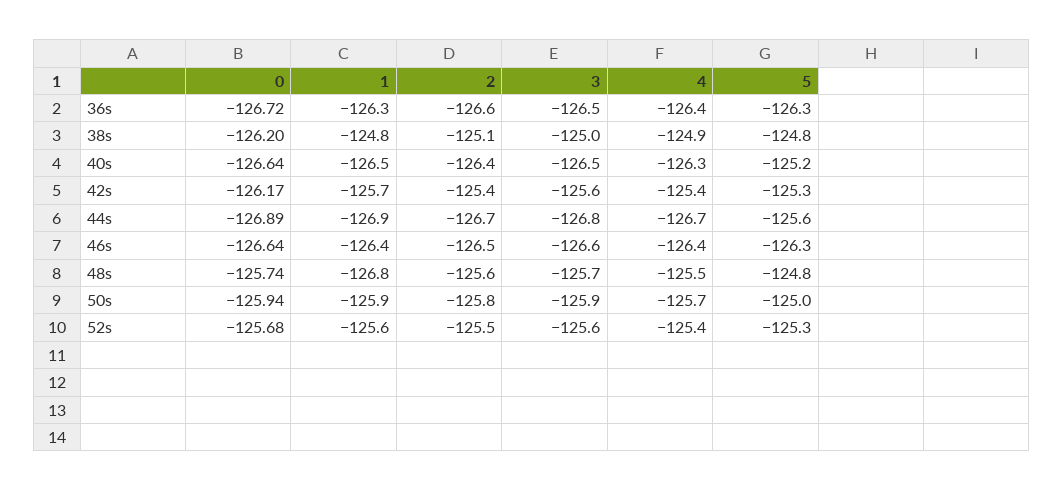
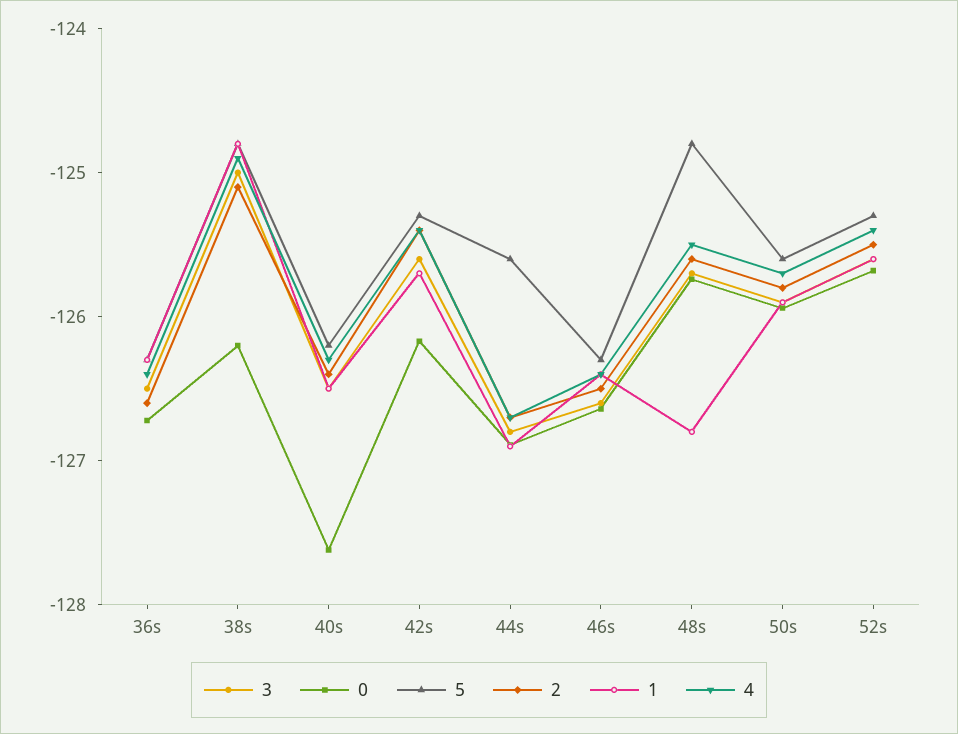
  {
    "0": {
      "36s": -126.72,
      "38s": -126.2,
-     "40s": -126.64,
+     "40s": -127.6,
      "42s": -126.17,
      "44s": -126.89,
      "46s": -126.64,
      "48s": -125.74,
      "50s": -125.94,
      "52s": -125.68
    },
    "1": {
      "36s": -126.3,
      "38s": -124.8,
      "40s": -126.5,
      "42s": -125.7,
      "44s": -126.9,
      "46s": -126.4,
      "48s": -126.8,
      "50s": -125.9,
      "52s": -125.6
    },
    "2": {
      "36s": -126.6,
      "38s": -125.1,
      "40s": -126.4,
      "42s": -125.4,
      "44s": -126.7,
      "46s": -126.5,
      "48s": -125.6,
      "50s": -125.8,
      "52s": -125.5
    },
    "3": {
      "36s": -126.5,
      "38s": -125,
      "40s": -126.5,
      "42s": -125.6,
      "44s": -126.8,
      "46s": -126.6,
      "48s": -125.7,
      "50s": -125.9,
      "52s": -125.6
    },
    "4": {
      "36s": -126.4,
      "38s": -124.9,
      "40s": -126.3,
      "42s": -125.4,
      "44s": -126.7,
      "46s": -126.4,
      "48s": -125.5,
      "50s": -125.7,
      "52s": -125.4
    },
    "5": {
      "36s": -126.3,
      "38s": -124.8,
-     "40s": -125.2,
+     "40s": -126.2,
      "42s": -125.3,
      "44s": -125.6,
      "46s": -126.3,
      "48s": -124.8,
-     "50s": -125,
+     "50s": -125.6,
      "52s": -125.3
    }
  }

